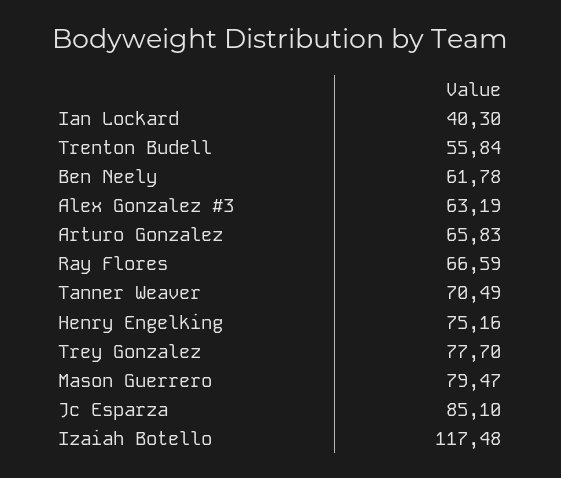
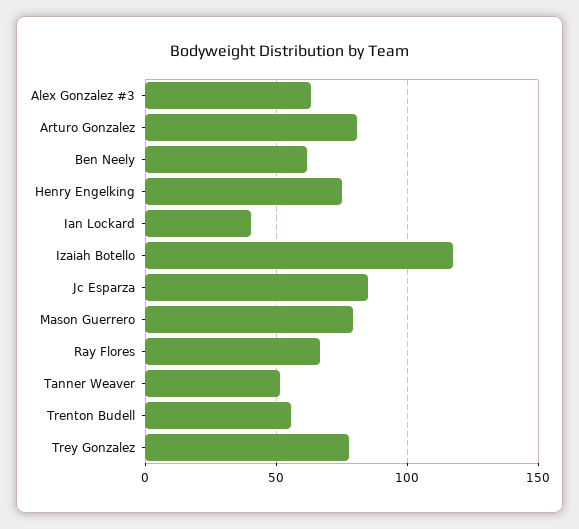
  {
    "Ian Lockard": 40.3,
    "Trenton Budell": 55.84,
    "Ben Neely": 61.78,
    "Alex Gonzalez #3": 63.19,
-   "Arturo Gonzalez": 65.83,
+   "Arturo Gonzalez": 80,
    "Ray Flores": 66.59,
-   "Tanner Weaver": 70.49,
+   "Tanner Weaver": 50,
    "Henry Engelking": 75.16,
    "Trey Gonzalez": 77.7,
    "Mason Guerrero": 79.47,
    "Jc Esparza": 85.1,
    "Izaiah Botello": 117.48
  }

